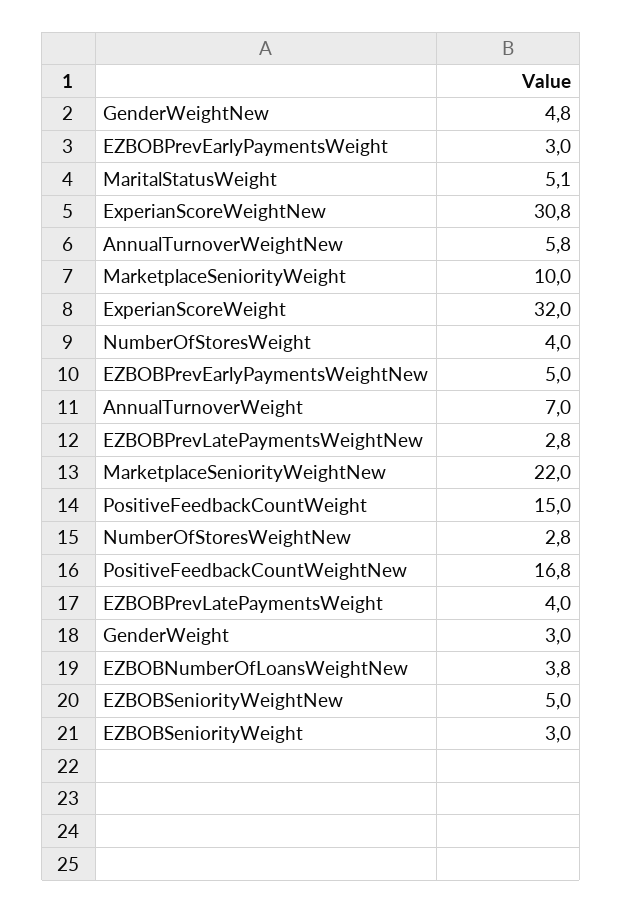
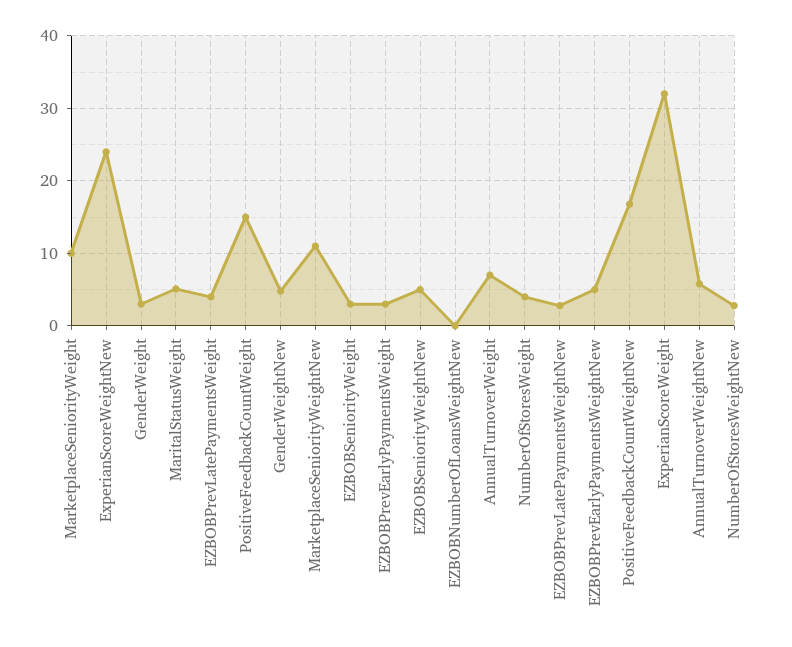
  {
    "GenderWeightNew": 4.8,
    "EZBOBPrevEarlyPaymentsWeight": 3,
    "MaritalStatusWeight": 5.1,
-   "ExperianScoreWeightNew": 30.8,
+   "ExperianScoreWeightNew": 24,
    "AnnualTurnoverWeightNew": 5.8,
    "MarketplaceSeniorityWeight": 10,
    "ExperianScoreWeight": 32,
    "NumberOfStoresWeight": 4,
    "EZBOBPrevEarlyPaymentsWeightNew": 5,
    "AnnualTurnoverWeight": 7,
    "EZBOBPrevLatePaymentsWeightNew": 2.8,
-   "MarketplaceSeniorityWeightNew": 22,
+   "MarketplaceSeniorityWeightNew": 11,
    "PositiveFeedbackCountWeight": 15,
    "NumberOfStoresWeightNew": 2.8,
    "PositiveFeedbackCountWeightNew": 16.8,
    "EZBOBPrevLatePaymentsWeight": 4,
    "GenderWeight": 3,
-   "EZBOBNumberOfLoansWeightNew": 3.8,
+   "EZBOBNumberOfLoansWeightNew": 0,
    "EZBOBSeniorityWeightNew": 5,
    "EZBOBSeniorityWeight": 3
  }

